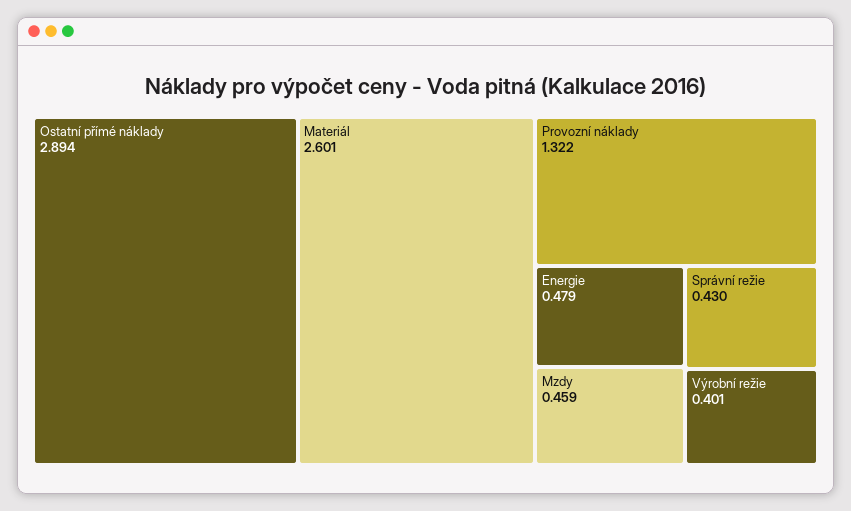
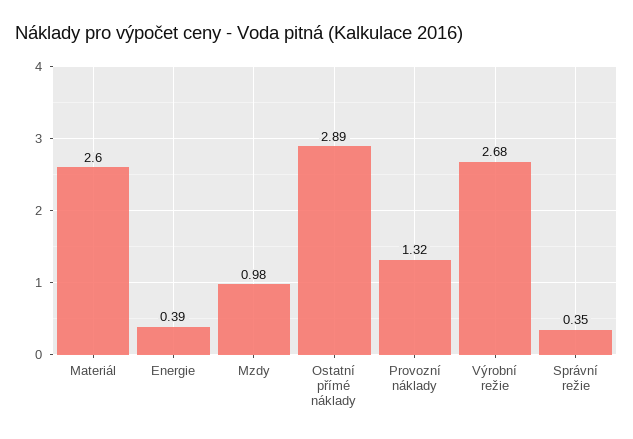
  {
    "Ostatní přímé náklady": 2.894,
    "Materiál": 2.601,
    "Provozní náklady": 1.322,
-   "Energie": 0.479,
+   "Energie": 0.39,
-   "Mzdy": 0.459,
+   "Mzdy": 0.98,
-   "Správní režie": 0.43,
+   "Správní režie": 0.35,
-   "Výrobní režie": 0.401
+   "Výrobní režie": 2.68
  }

